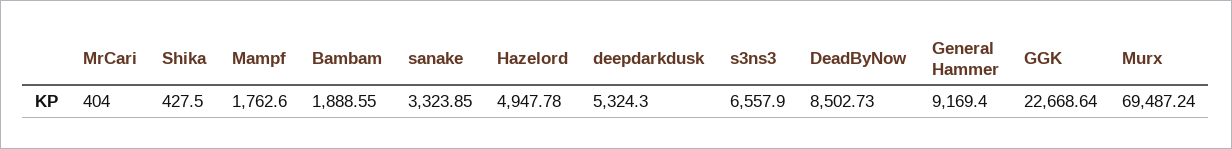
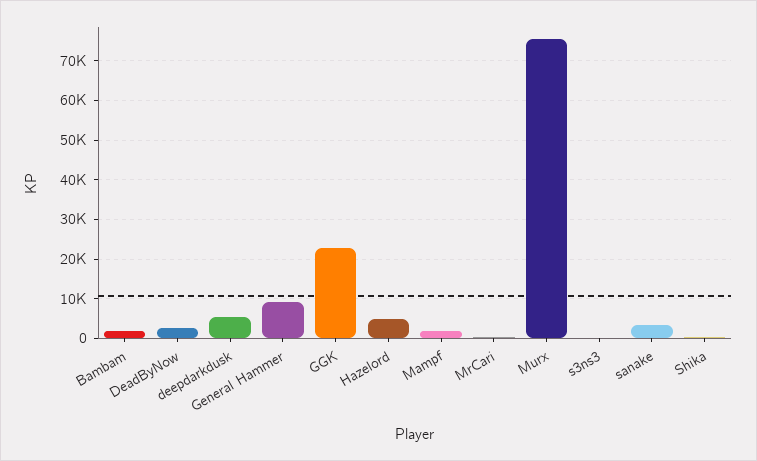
  {
    "MrCari": 404,
    "Shika": 427.5,
    "Mampf": 1762.6,
    "Bambam": 1888.55,
    "sanake": 3323.85,
    "Hazelord": 4947.78,
    "deepdarkdusk": 5324.3,
-   "s3ns3": 6557.9,
+   "s3ns3": 0,
-   "DeadByNow": 8502.73,
+   "DeadByNow": 2000,
    "General Hammer": 9169.4,
    "GGK": 22668.64,
-   "Murx": 69487.24
+   "Murx": 76000
  }

